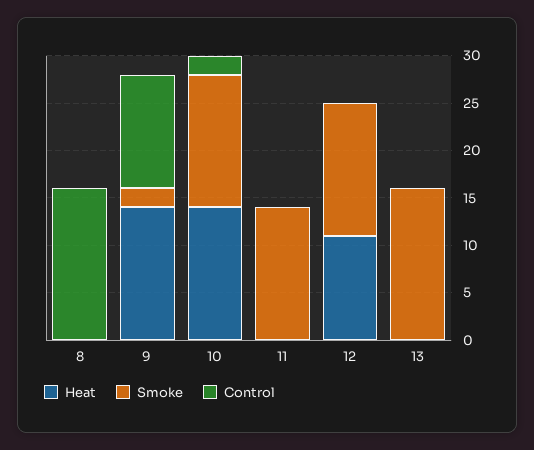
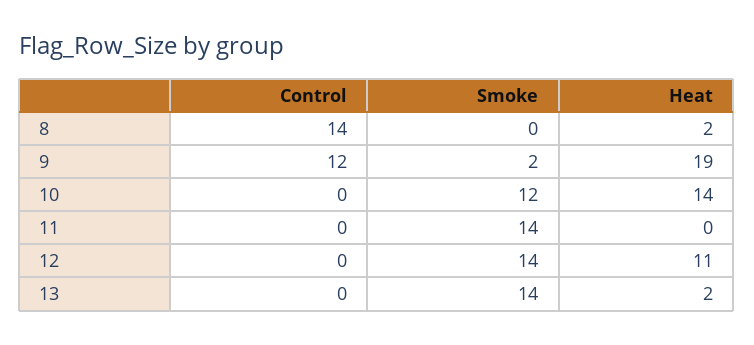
  {
    "Heat": {
-     "8": 0,
+     "8": 2,
-     "9": 14,
+     "9": 19,
      "10": 14,
      "11": 0,
      "12": 11,
-     "13": 0
+     "13": 2
    },
    "Smoke": {
      "8": 0,
      "9": 2,
-     "10": 14,
+     "10": 12,
      "11": 14,
      "12": 14,
-     "13": 16
+     "13": 14
    },
    "Control": {
-     "8": 16,
+     "8": 14,
      "9": 12,
-     "10": 2,
+     "10": 0,
      "11": 0,
      "12": 0,
      "13": 0
    }
  }

